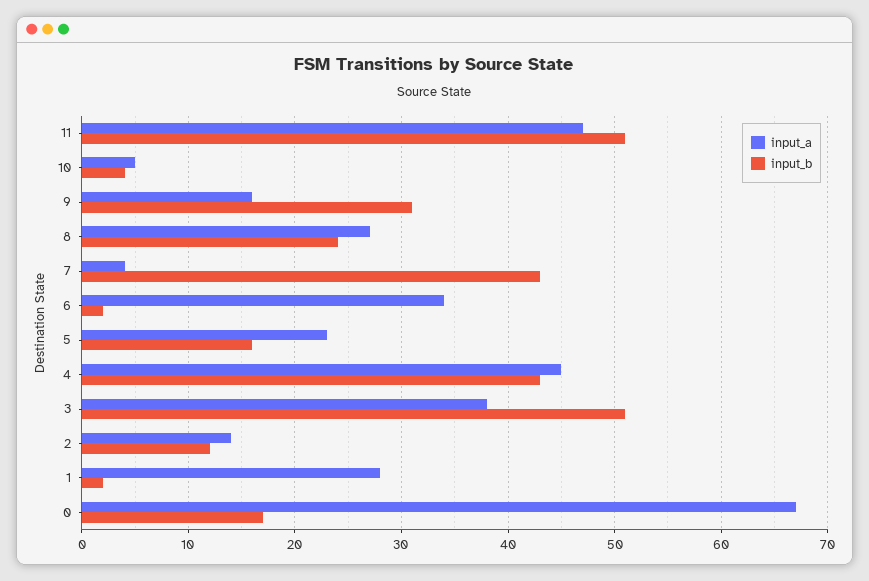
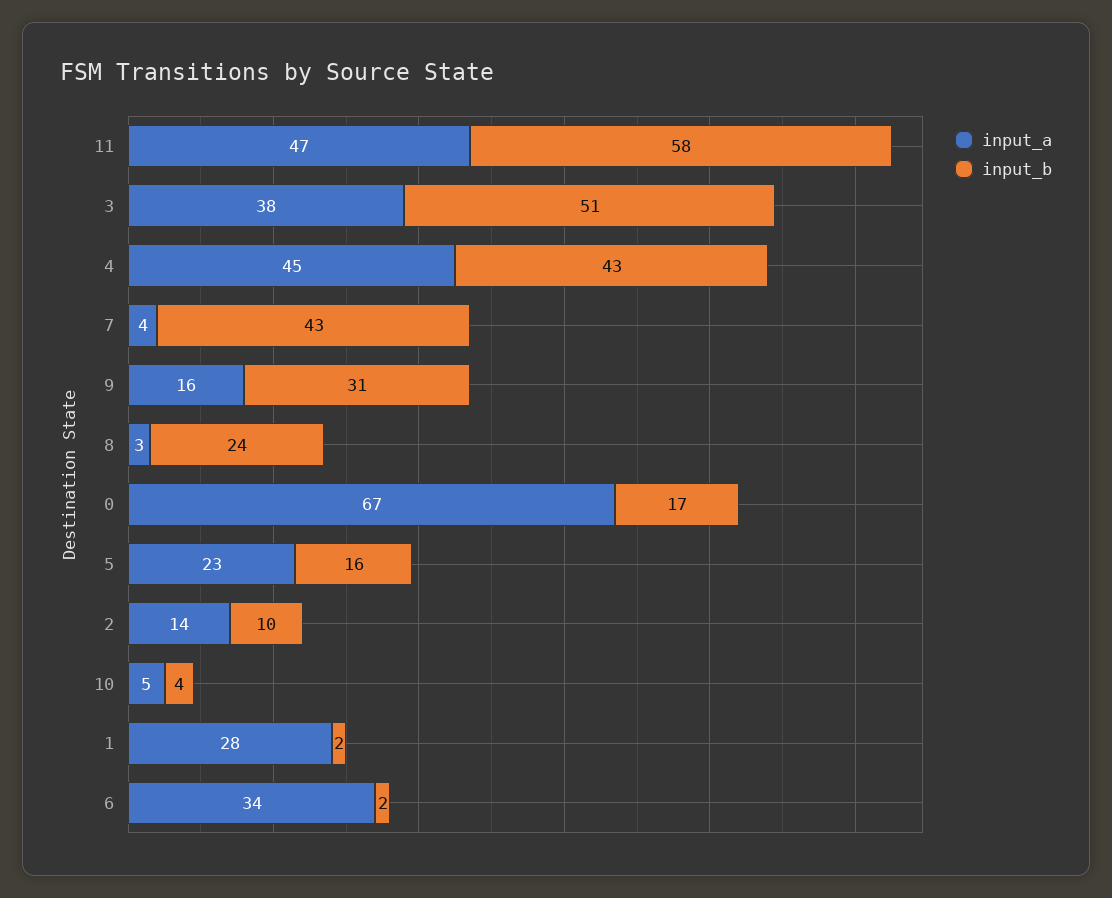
  {
    "input_a": {
      "11": 47,
      "10": 5,
      "9": 16,
-     "8": 27,
+     "8": 3,
      "7": 4,
      "6": 34,
      "5": 23,
      "4": 45,
      "3": 38,
      "2": 14,
      "1": 28,
      "0": 67
    },
    "input_b": {
-     "11": 51,
+     "11": 58,
      "10": 4,
      "9": 31,
      "8": 24,
      "7": 43,
      "6": 2,
      "5": 16,
      "4": 43,
      "3": 51,
-     "2": 12,
+     "2": 10,
      "1": 2,
      "0": 17
    }
  }

